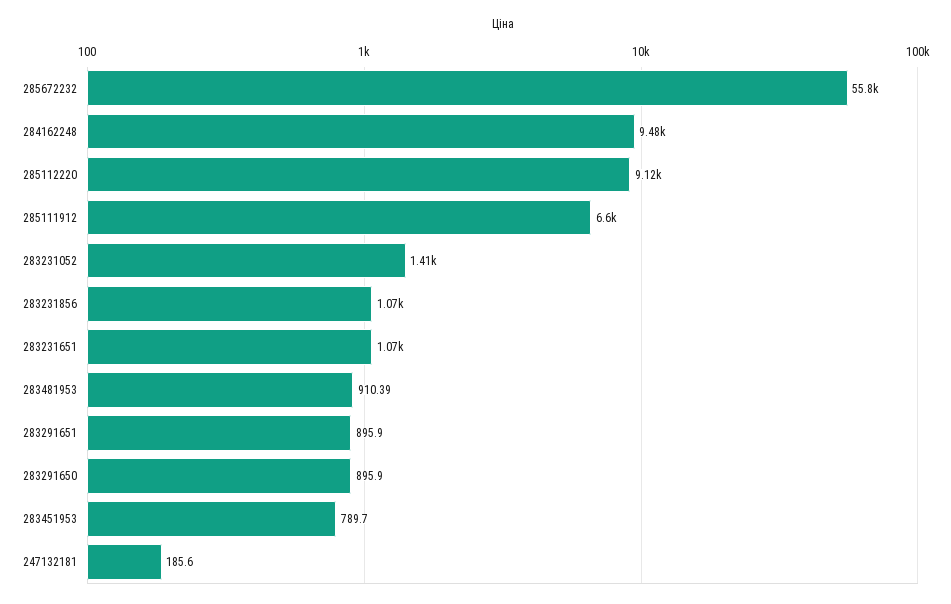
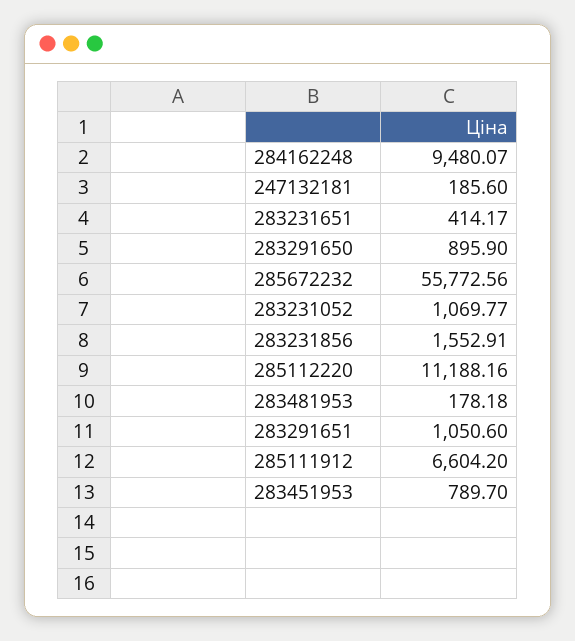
  {
    "285672232": 55772.56,
    "284162248": 9480.07,
-   "285112220": 9120,
+   "285112220": 11188.16,
    "285111912": 6604.2,
-   "283231052": 1410,
+   "283231052": 1069.77,
-   "283231856": 1070,
+   "283231856": 1552.91,
-   "283231651": 1070,
+   "283231651": 414.17,
-   "283481953": 910.39,
+   "283481953": 178.18,
-   "283291651": 895.9,
+   "283291651": 1050.6,
    "283291650": 895.9,
    "283451953": 789.7,
    "247132181": 185.6
  }

